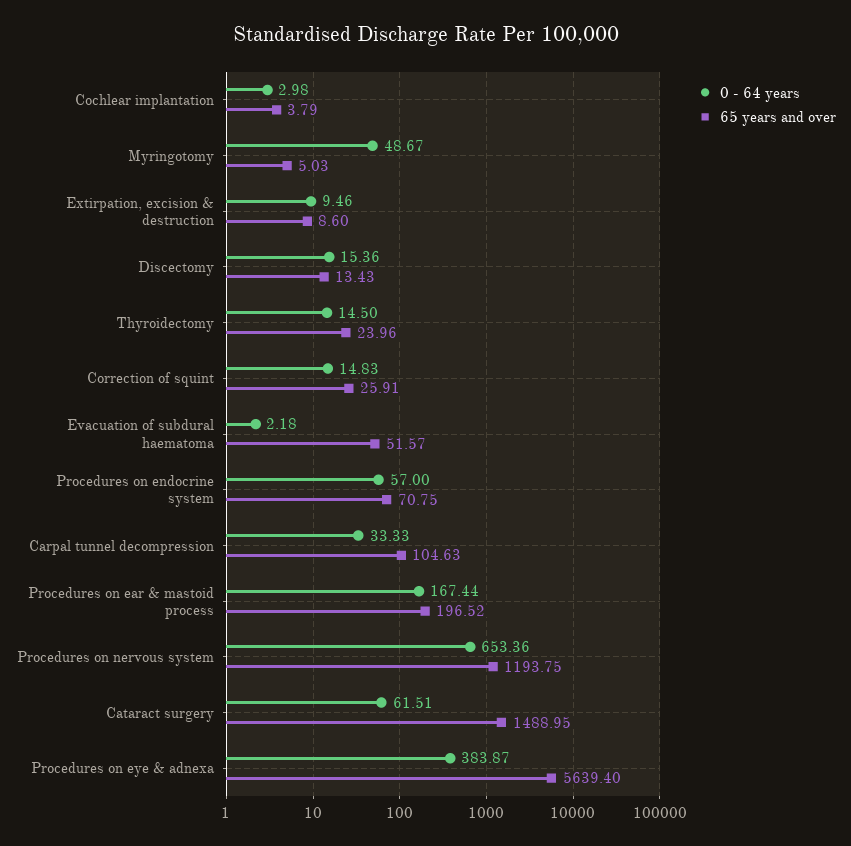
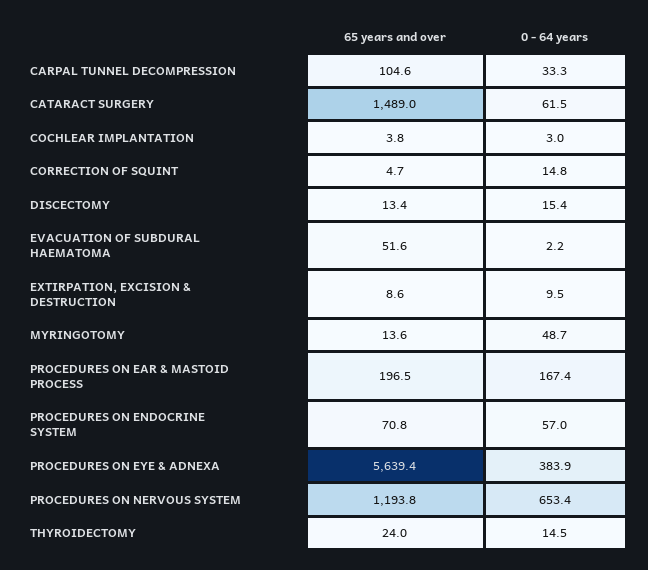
  {
    "0 - 64 years": {
      "Cochlear implantation": 2.98,
      "Myringotomy": 48.67,
      "Extirpation, excision & destruction": 9.46,
      "Discectomy": 15.36,
      "Thyroidectomy": 14.5,
      "Correction of squint": 14.83,
      "Evacuation of subdural haematoma": 2.18,
      "Procedures on endocrine system": 57,
      "Carpal tunnel decompression": 33.33,
      "Procedures on ear & mastoid process": 167.44,
      "Procedures on nervous system": 653.36,
      "Cataract surgery": 61.51,
      "Procedures on eye & adnexa": 383.87
    },
    "65 years and over": {
      "Cochlear implantation": 3.79,
-     "Myringotomy": 5.03,
+     "Myringotomy": 13.6,
      "Extirpation, excision & destruction": 8.6,
      "Discectomy": 13.43,
      "Thyroidectomy": 23.96,
-     "Correction of squint": 25.91,
+     "Correction of squint": 4.7,
      "Evacuation of subdural haematoma": 51.57,
      "Procedures on endocrine system": 70.75,
      "Carpal tunnel decompression": 104.63,
      "Procedures on ear & mastoid process": 196.52,
      "Procedures on nervous system": 1193.75,
      "Cataract surgery": 1488.95,
      "Procedures on eye & adnexa": 5639.4
    }
  }

